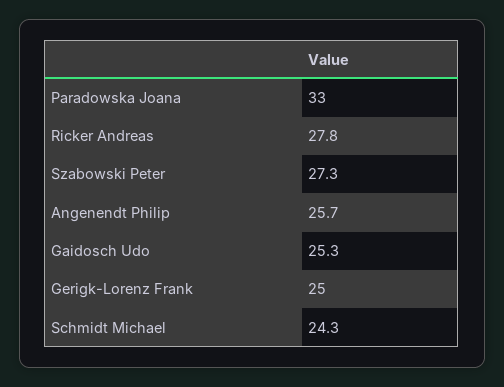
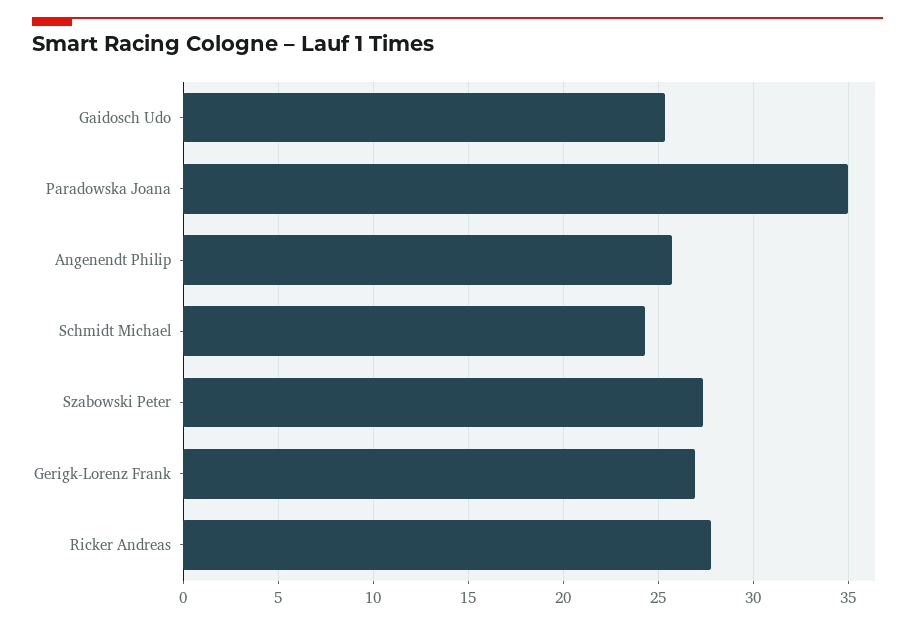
  {
-   "Paradowska Joana": 33,
+   "Paradowska Joana": 35,
    "Ricker Andreas": 27.8,
    "Szabowski Peter": 27.3,
    "Angenendt Philip": 25.7,
    "Gaidosch Udo": 25.3,
-   "Gerigk-Lorenz Frank": 25,
+   "Gerigk-Lorenz Frank": 27,
    "Schmidt Michael": 24.3
  }

